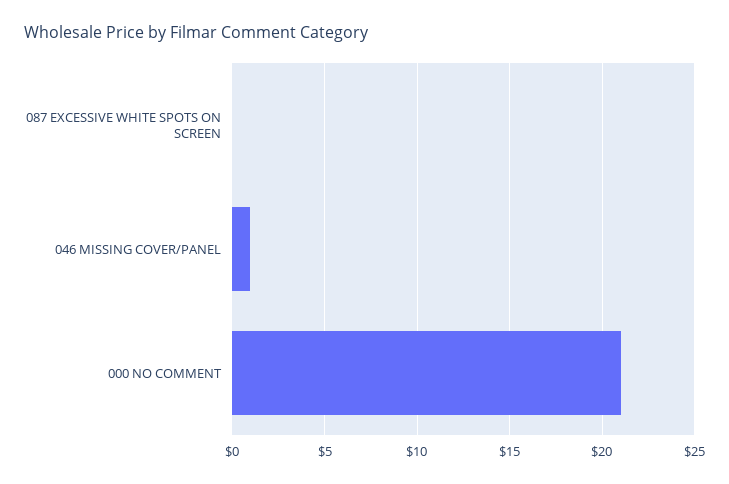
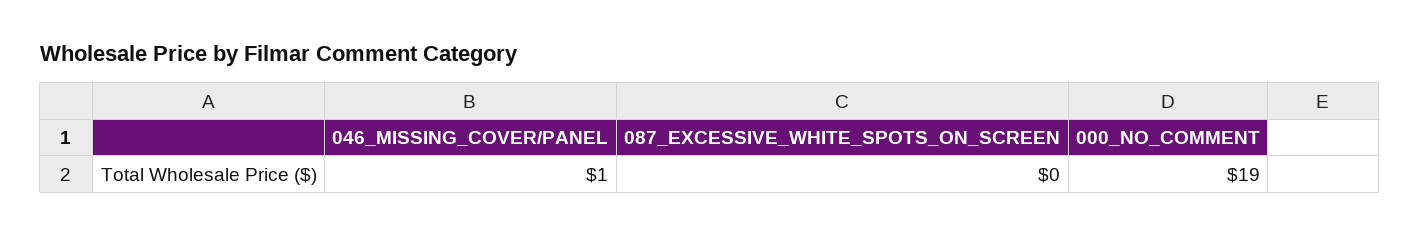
  {
    "087 EXCESSIVE WHITE SPOTS ON SCREEN": 0,
    "046 MISSING COVER/PANEL": 1,
-   "000 NO COMMENT": 21
+   "000 NO COMMENT": 19
  }

